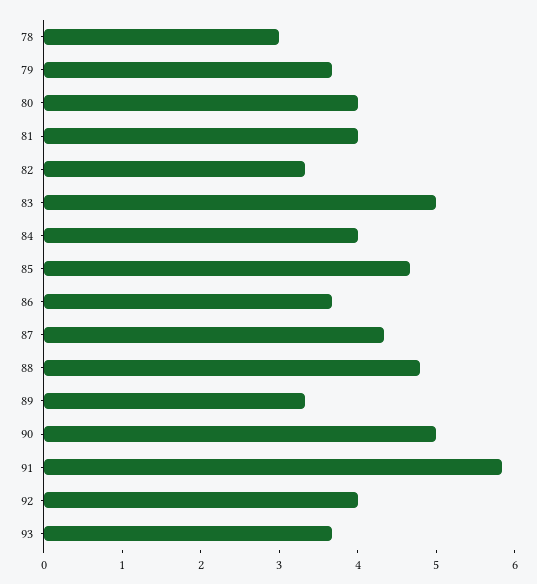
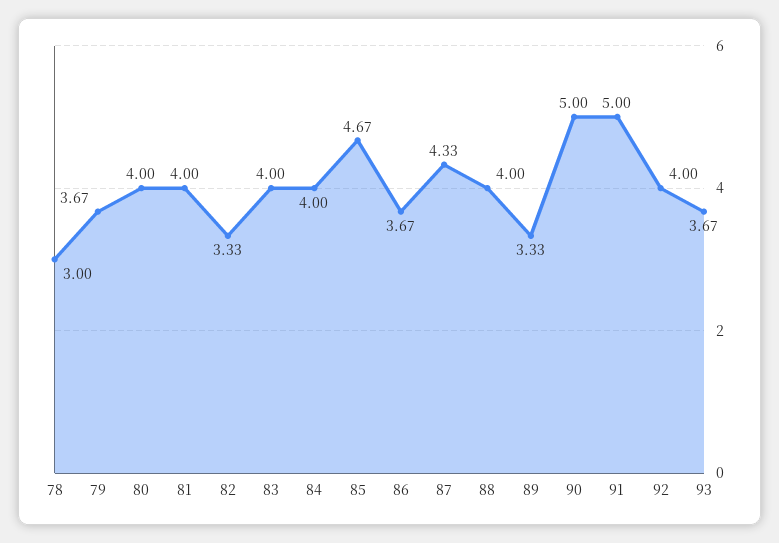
  {
    "78": 3,
    "79": 3.67,
    "80": 4,
    "81": 4,
    "82": 3.33,
-   "83": 5,
+   "83": 4,
    "84": 4,
    "85": 4.67,
    "86": 3.67,
    "87": 4.33,
-   "88": 4.8,
+   "88": 4,
    "89": 3.33,
    "90": 5,
-   "91": 5.8,
+   "91": 5,
    "92": 4,
    "93": 3.67
  }

